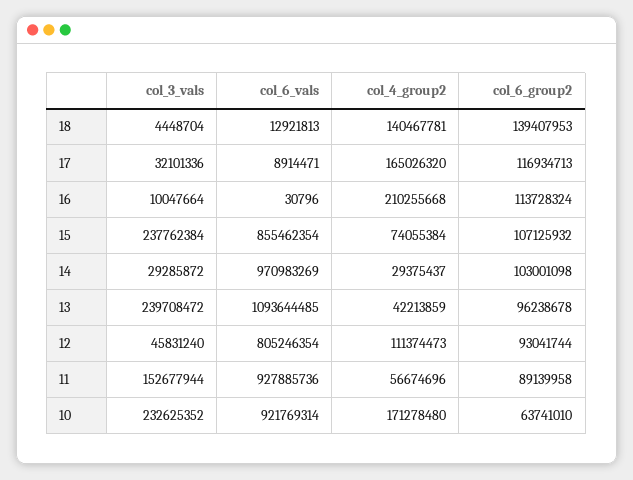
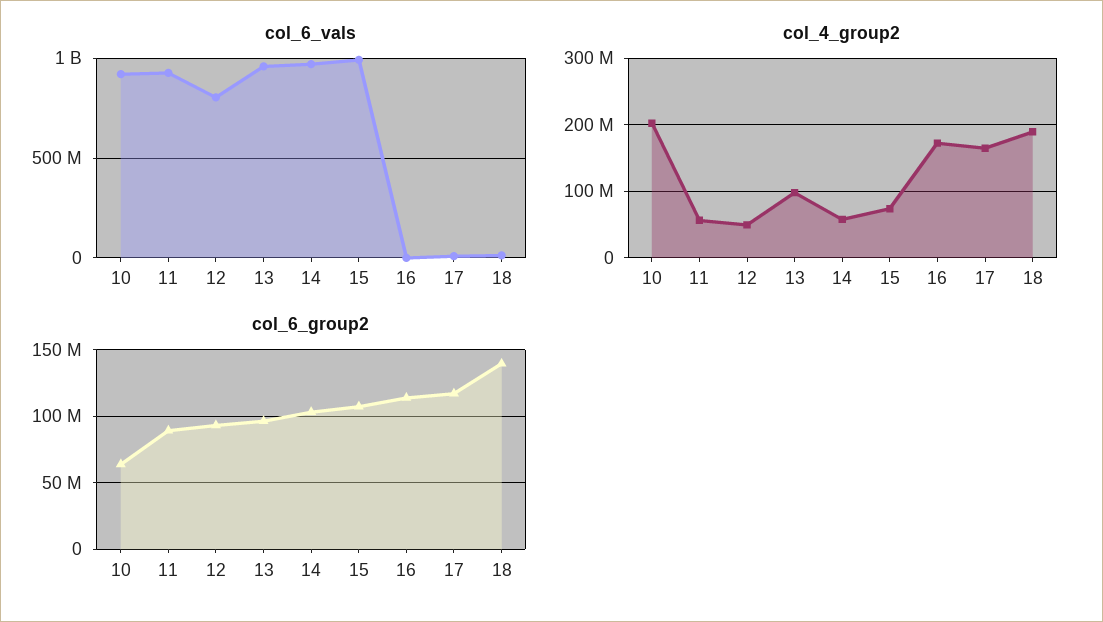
  {
-   "col_3_vals": {
-     "18": 4448704,
-     "17": 32101336,
-     "16": 10047664,
-     "15": 237762384,
-     "14": 29285872,
-     "13": 239708472,
-     "12": 45831240,
-     "11": 152677944,
-     "10": 232625352
-   },
    "col_6_vals": {
      "18": 12921813,
      "17": 8914471,
      "16": 30796,
-     "15": 855462354,
+     "15": 1000000000,
      "14": 970983269,
-     "13": 1093644485,
+     "13": 950000000,
      "12": 805246354,
      "11": 927885736,
      "10": 921769314
    },
    "col_4_group2": {
-     "18": 140467781,
+     "18": 190000000,
      "17": 165026320,
-     "16": 210255668,
+     "16": 170000000,
      "15": 74055384,
-     "14": 29375437,
+     "14": 60000000,
-     "13": 42213859,
+     "13": 100000000,
-     "12": 111374473,
+     "12": 50000000,
      "11": 56674696,
-     "10": 171278480
+     "10": 200000000
    },
    "col_6_group2": {
      "18": 139407953,
      "17": 116934713,
      "16": 113728324,
      "15": 107125932,
      "14": 103001098,
      "13": 96238678,
      "12": 93041744,
      "11": 89139958,
      "10": 63741010
    }
  }

